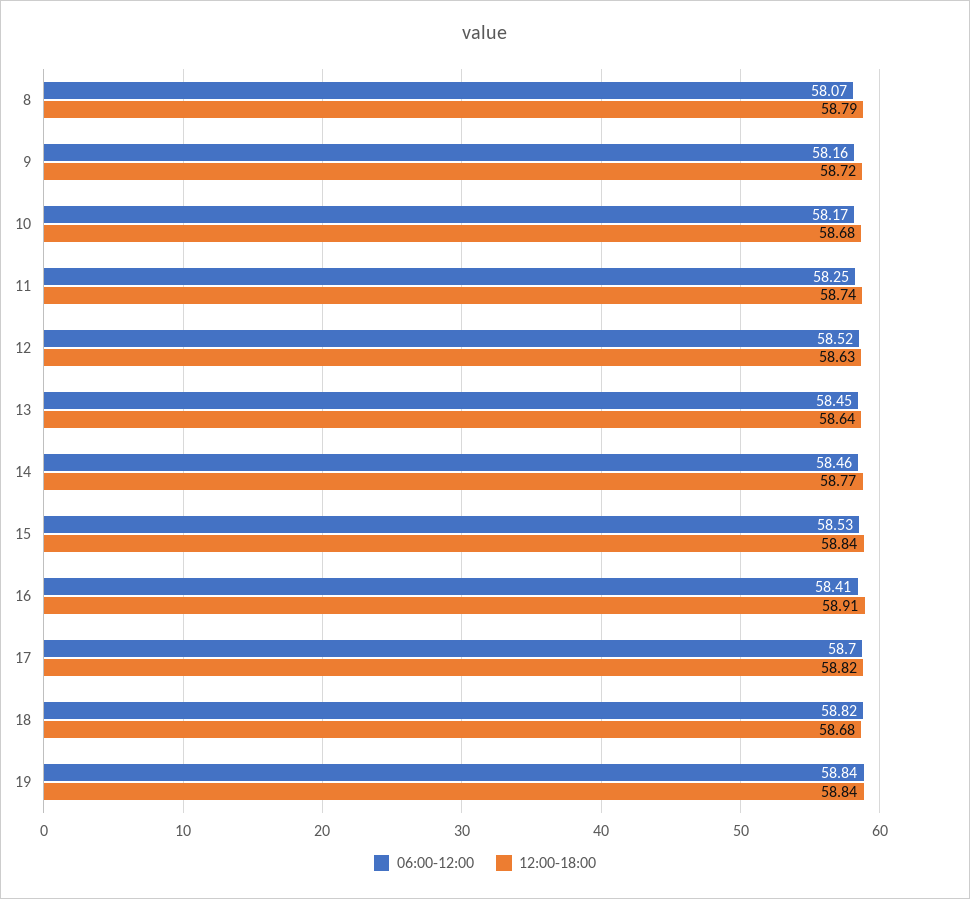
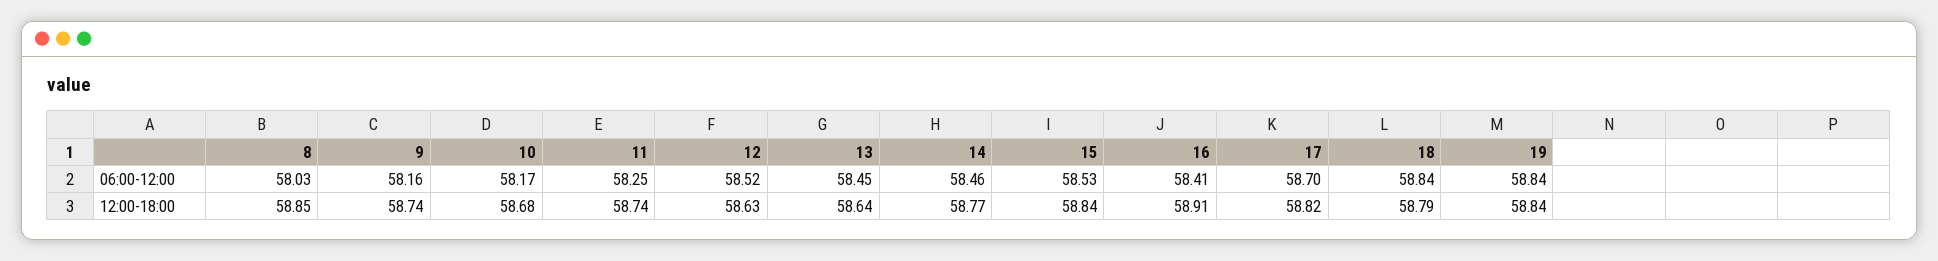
  {
    "06:00-12:00": {
-     "8": 58.07,
+     "8": 58.03,
      "9": 58.16,
      "10": 58.17,
      "11": 58.25,
      "12": 58.52,
      "13": 58.45,
      "14": 58.46,
      "15": 58.53,
      "16": 58.41,
      "17": 58.7,
-     "18": 58.82,
+     "18": 58.84,
      "19": 58.84
    },
    "12:00-18:00": {
-     "8": 58.79,
+     "8": 58.85,
-     "9": 58.72,
+     "9": 58.74,
      "10": 58.68,
      "11": 58.74,
      "12": 58.63,
      "13": 58.64,
      "14": 58.77,
      "15": 58.84,
      "16": 58.91,
      "17": 58.82,
-     "18": 58.68,
+     "18": 58.79,
      "19": 58.84
    }
  }

